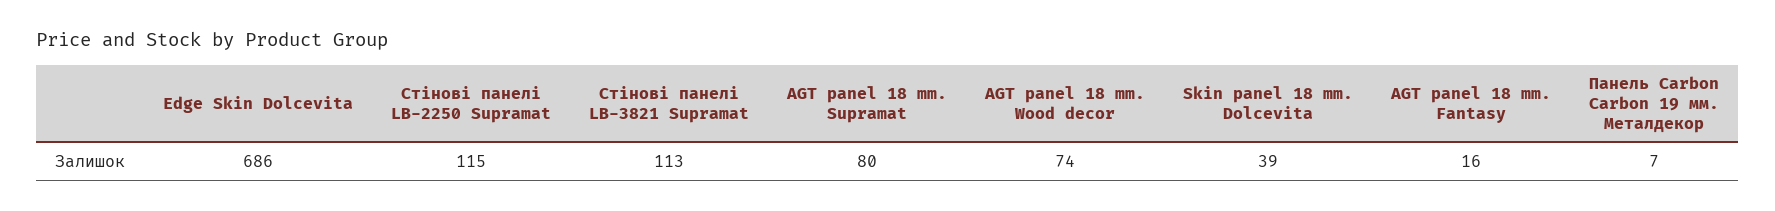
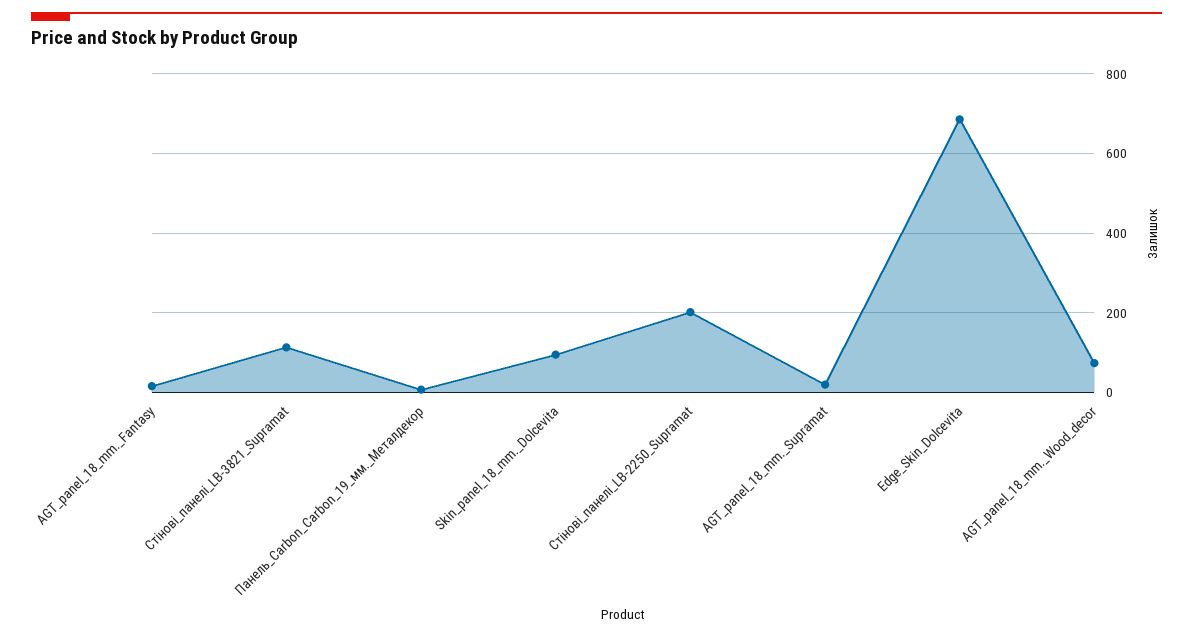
  {
    "Edge Skin Dolcevita": 686,
-   "Стінові панелі LB-2250 Supramat": 115,
+   "Стінові панелі LB-2250 Supramat": 200,
    "Стінові панелі LB-3821 Supramat": 113,
-   "AGT panel 18 mm. Supramat": 80,
+   "AGT panel 18 mm. Supramat": 20,
    "AGT panel 18 mm. Wood decor": 74,
-   "Skin panel 18 mm. Dolcevita": 39,
+   "Skin panel 18 mm. Dolcevita": 100,
    "AGT panel 18 mm. Fantasy": 16,
    "Панель Carbon Carbon 19 мм. Металдекор": 7
  }

